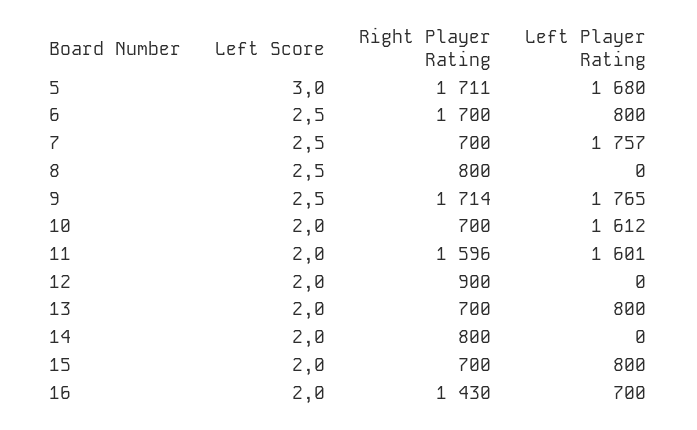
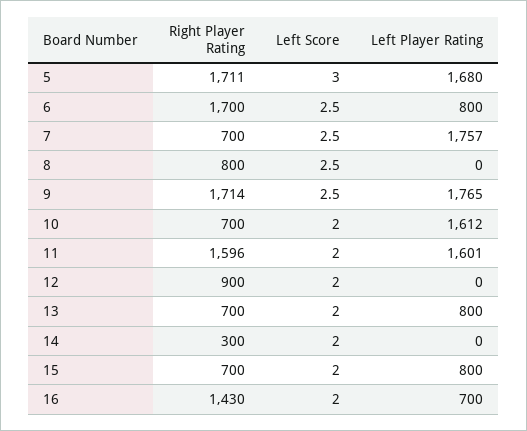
  {
    "Left Score": {
      "5": 3,
      "6": 2.5,
      "7": 2.5,
      "8": 2.5,
      "9": 2.5,
      "10": 2,
      "11": 2,
      "12": 2,
      "13": 2,
      "14": 2,
      "15": 2,
      "16": 2
    },
    "Right Player Rating": {
      "5": 1711,
      "6": 1700,
      "7": 700,
      "8": 800,
      "9": 1714,
      "10": 700,
      "11": 1596,
      "12": 900,
      "13": 700,
-     "14": 800,
+     "14": 300,
      "15": 700,
      "16": 1430
    },
    "Left Player Rating": {
      "5": 1680,
      "6": 800,
      "7": 1757,
      "8": 0,
      "9": 1765,
      "10": 1612,
      "11": 1601,
      "12": 0,
      "13": 800,
      "14": 0,
      "15": 800,
      "16": 700
    }
  }

